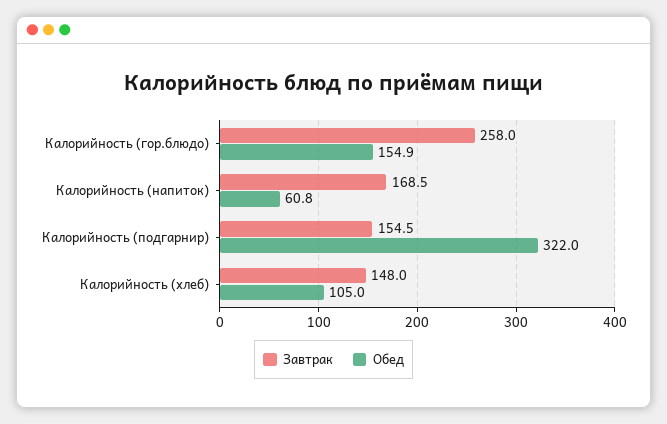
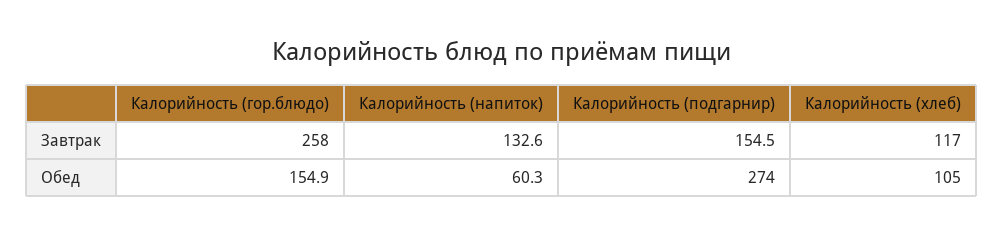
  {
    "Завтрак": {
      "Калорийность (гор.блюдо)": 258,
-     "Калорийность (напиток)": 168.5,
+     "Калорийность (напиток)": 132.6,
      "Калорийность (подгарнир)": 154.5,
-     "Калорийность (хлеб)": 148
+     "Калорийность (хлеб)": 117
    },
    "Обед": {
      "Калорийность (гор.блюдо)": 154.9,
-     "Калорийность (напиток)": 60.8,
+     "Калорийность (напиток)": 60.3,
-     "Калорийность (подгарнир)": 322,
+     "Калорийность (подгарнир)": 274,
      "Калорийность (хлеб)": 105
    }
  }

